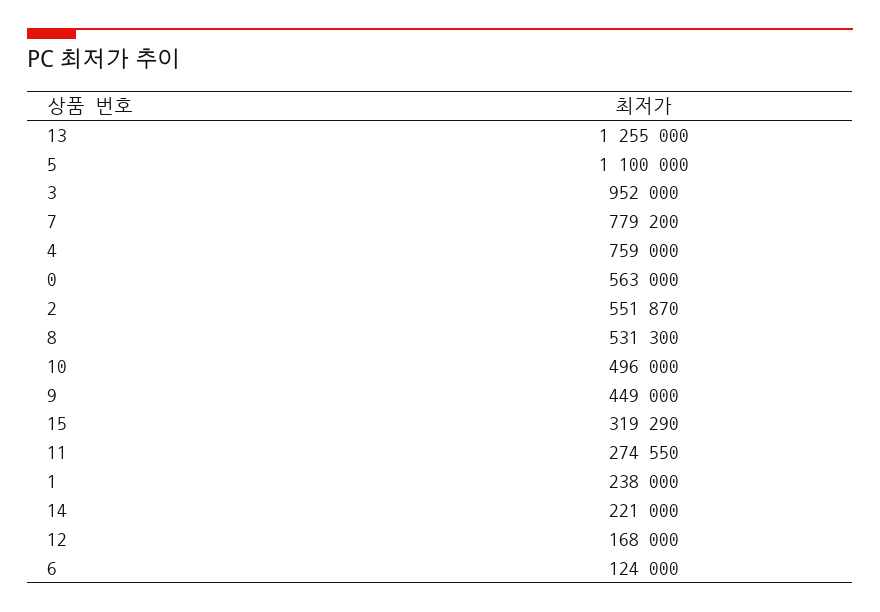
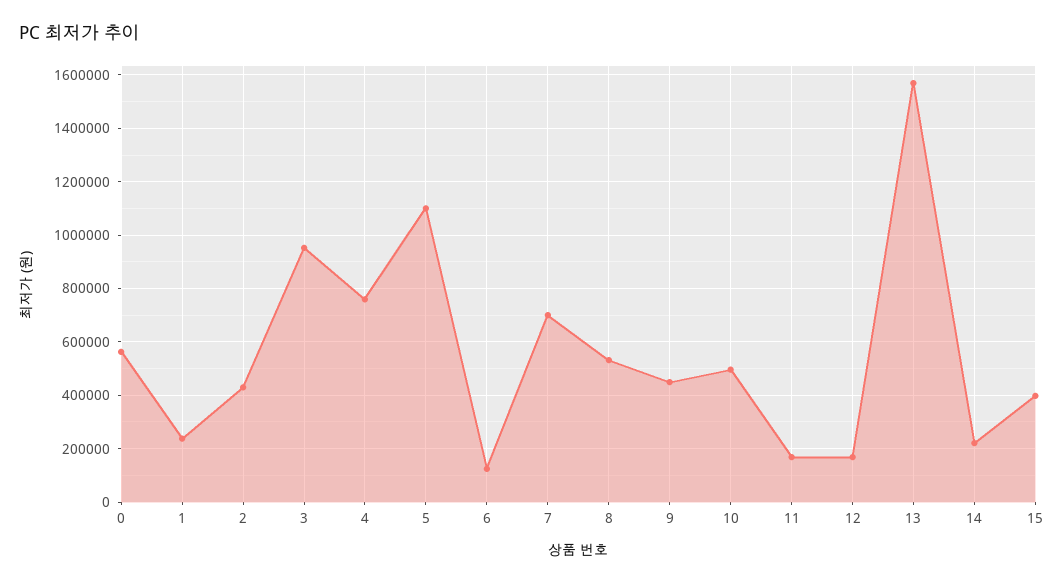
  {
-   "13": 1255000,
+   "13": 1575000,
    "5": 1100000,
    "3": 952000,
-   "7": 779200,
+   "7": 700000,
    "4": 759000,
    "0": 563000,
-   "2": 551870,
+   "2": 425000,
    "8": 531300,
    "10": 496000,
    "9": 449000,
-   "15": 319290,
+   "15": 400000,
-   "11": 274550,
+   "11": 175000,
    "1": 238000,
    "14": 221000,
    "12": 168000,
    "6": 124000
  }

